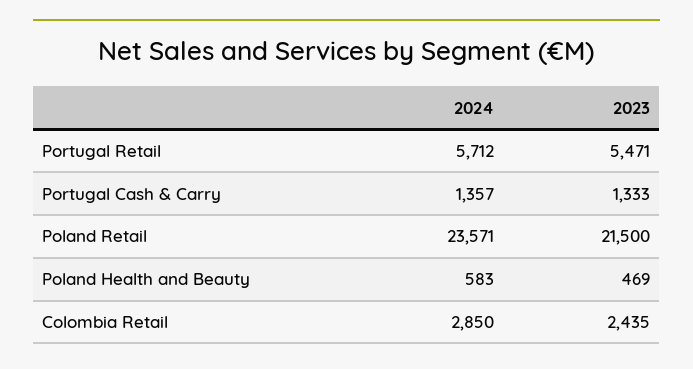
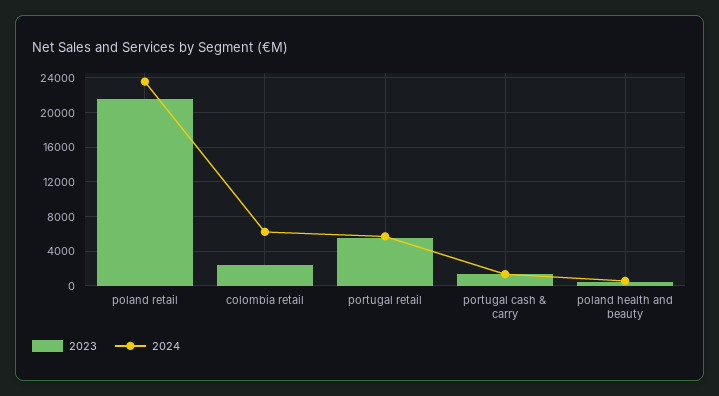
  {
    "2024": {
      "Portugal Retail": 5712,
      "Portugal Cash & Carry": 1357,
      "Poland Retail": 23571,
      "Poland Health and Beauty": 583,
-     "Colombia Retail": 2850
+     "Colombia Retail": 6000
    },
    "2023": {
      "Portugal Retail": 5471,
      "Portugal Cash & Carry": 1333,
      "Poland Retail": 21500,
      "Poland Health and Beauty": 469,
      "Colombia Retail": 2435
    }
  }

